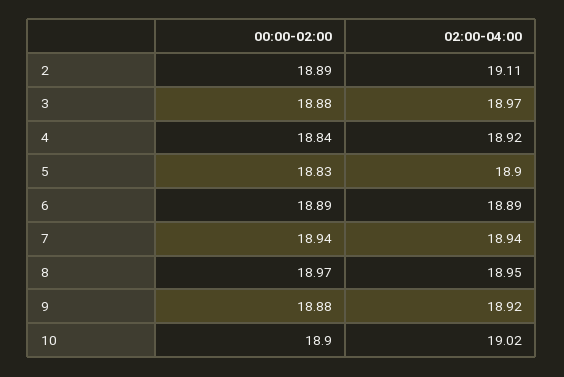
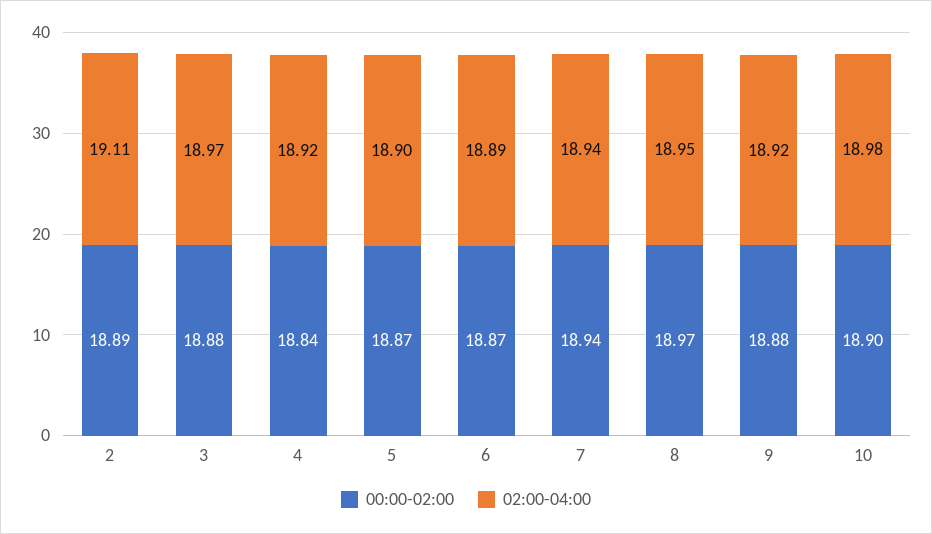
  {
    "00:00-02:00": {
      "2": 18.89,
      "3": 18.88,
      "4": 18.84,
-     "5": 18.83,
+     "5": 18.87,
-     "6": 18.89,
+     "6": 18.87,
      "7": 18.94,
      "8": 18.97,
      "9": 18.88,
      "10": 18.9
    },
    "02:00-04:00": {
      "2": 19.11,
      "3": 18.97,
      "4": 18.92,
      "5": 18.9,
      "6": 18.89,
      "7": 18.94,
      "8": 18.95,
      "9": 18.92,
-     "10": 19.02
+     "10": 18.98
    }
  }

